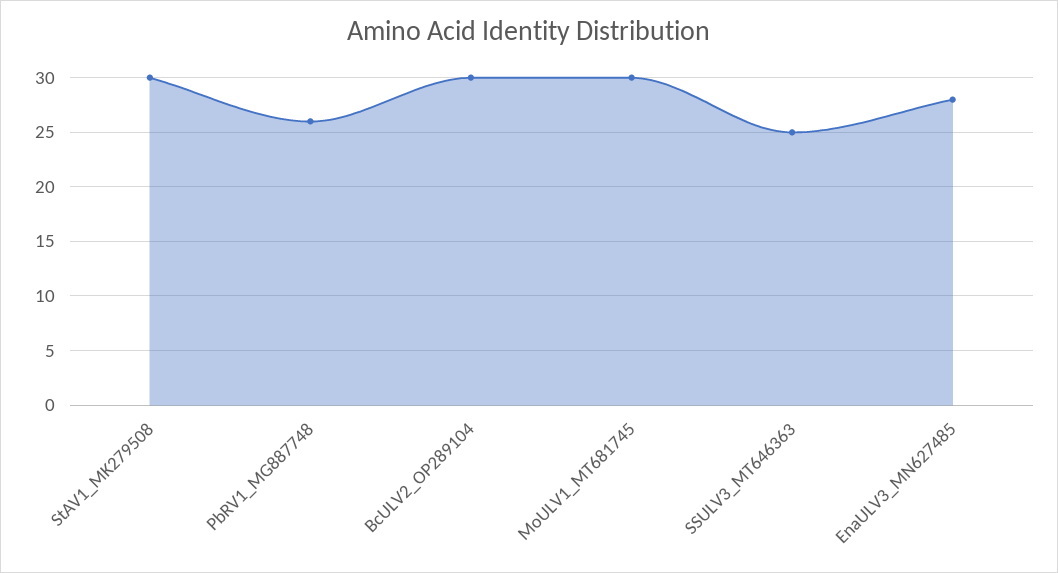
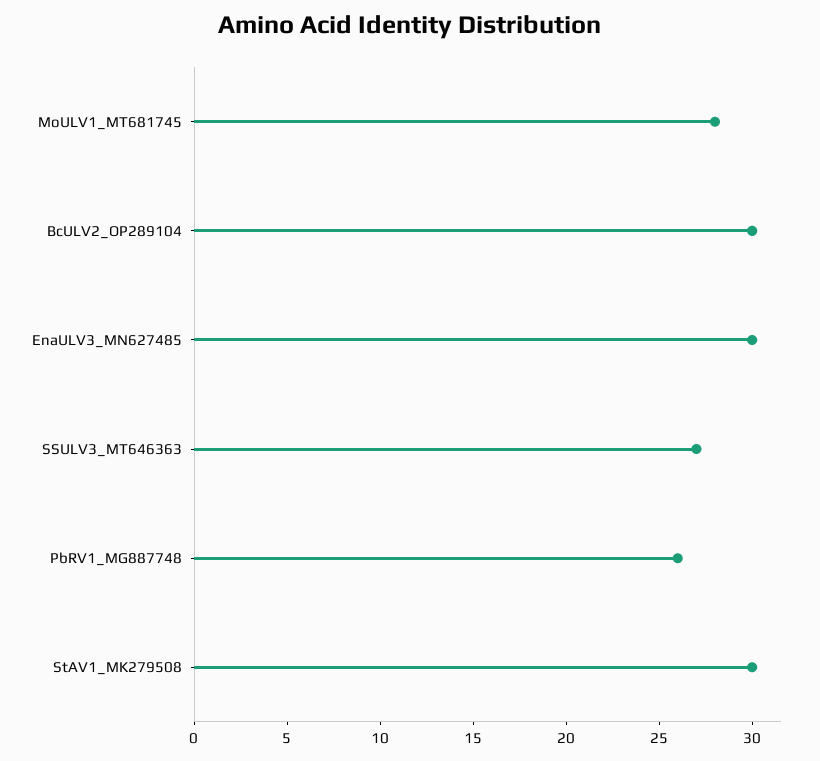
  {
    "StAV1_MK279508": 30,
    "PbRV1_MG887748": 26,
    "BcULV2_OP289104": 30,
-   "MoULV1_MT681745": 30,
+   "MoULV1_MT681745": 28,
-   "SSULV3_MT646363": 25,
+   "SSULV3_MT646363": 27,
-   "EnaULV3_MN627485": 28
+   "EnaULV3_MN627485": 30
  }

